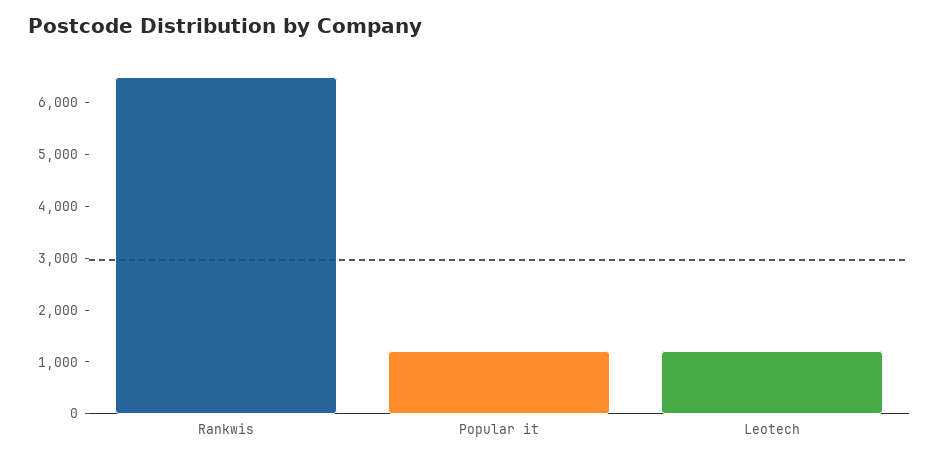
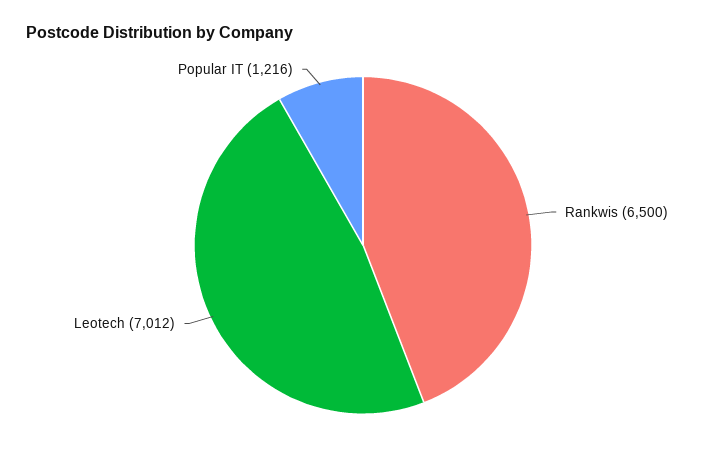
  {
    "Rankwis": 6500,
    "Popular it": 1216,
-   "Leotech": 1200
+   "Leotech": 7012
  }

